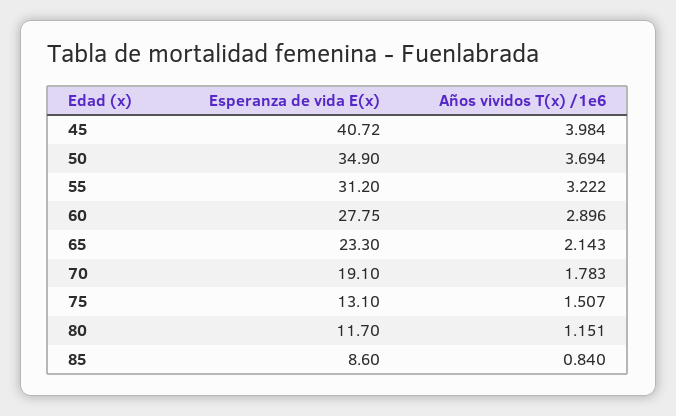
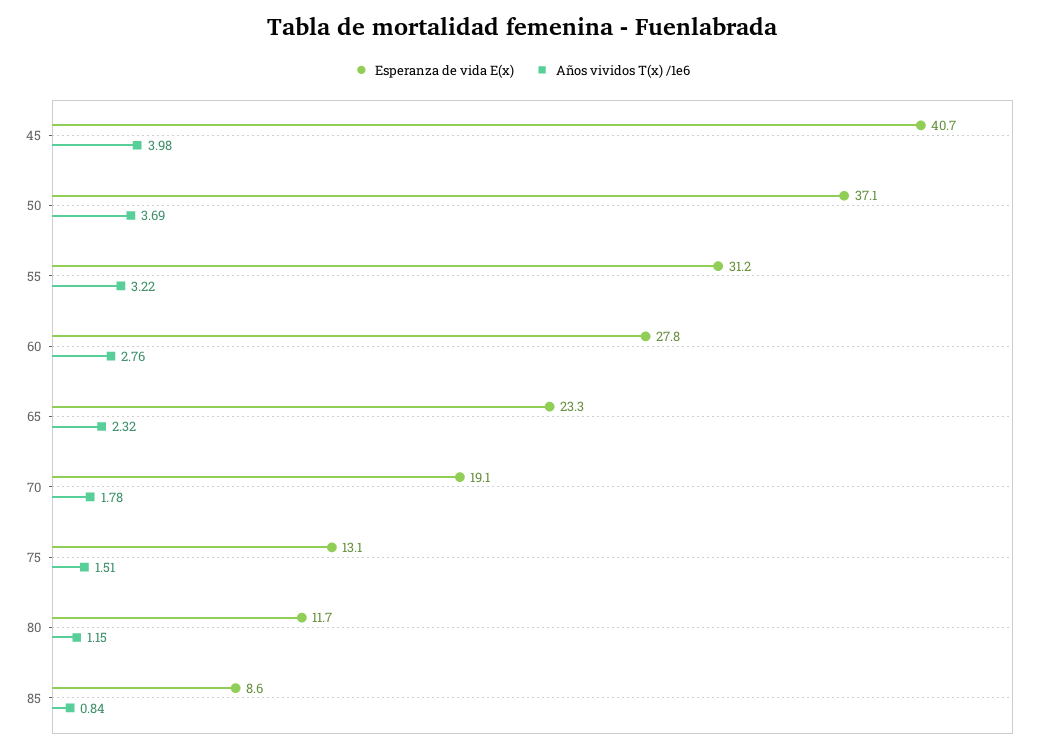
  {
    "Esperanza de vida E(x)": {
      "45": 40.72,
-     "50": 34.9,
+     "50": 37.1,
      "55": 31.2,
      "60": 27.75,
      "65": 23.3,
      "70": 19.1,
      "75": 13.1,
      "80": 11.7,
      "85": 8.6
    },
    "Años vividos T(x) /1e6": {
      "45": 3.984,
      "50": 3.694,
      "55": 3.222,
-     "60": 2.896,
+     "60": 2.76,
-     "65": 2.143,
+     "65": 2.32,
      "70": 1.783,
      "75": 1.507,
      "80": 1.151,
      "85": 0.84
    }
  }

